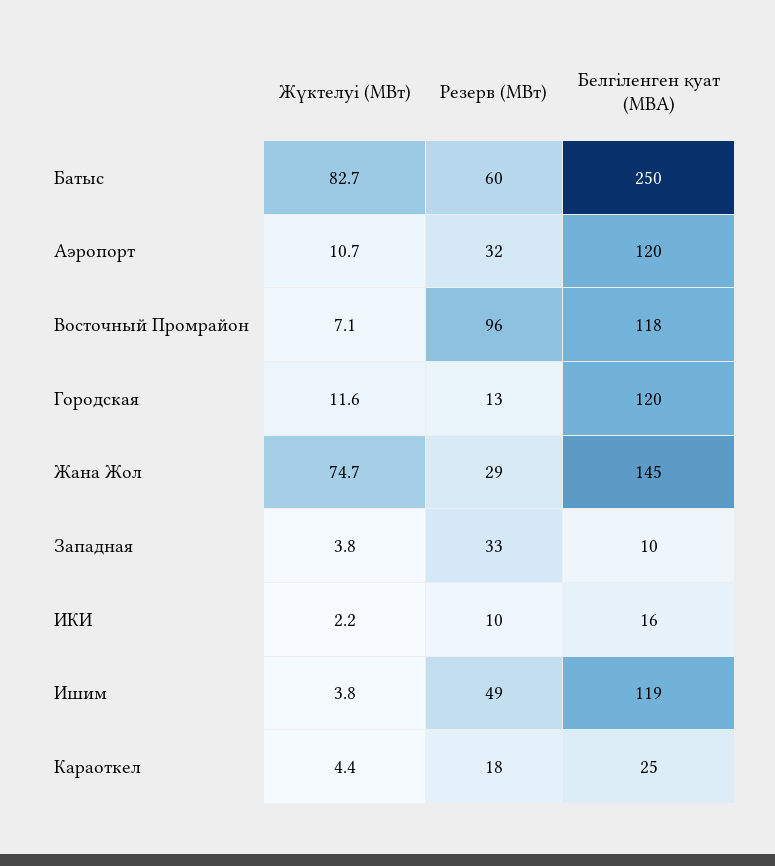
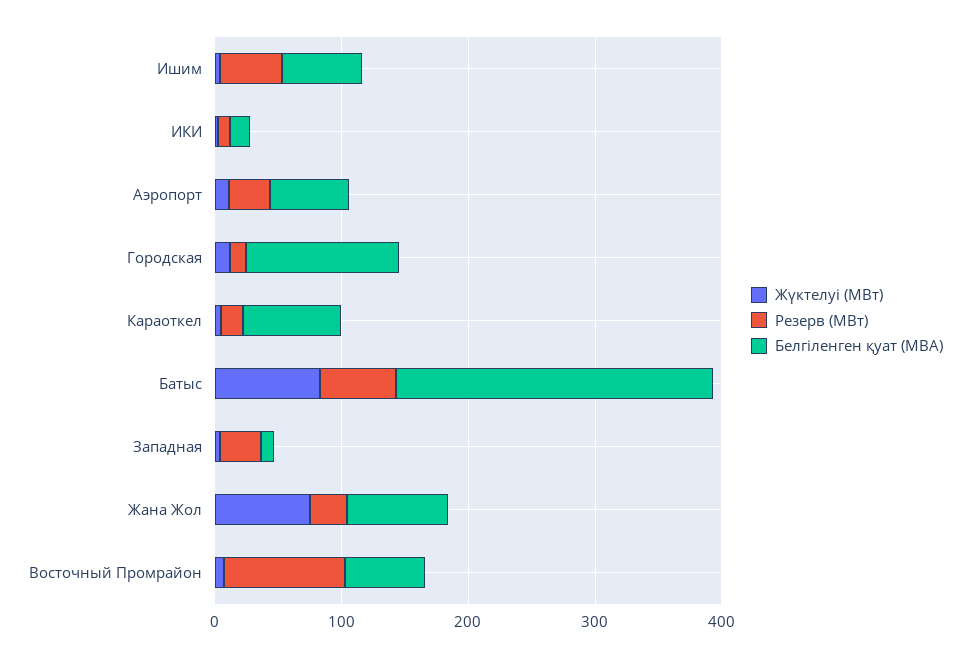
  {
    "Жүктелуі (МВт)": {
      "Батыс": 82.7,
      "Аэропорт": 10.7,
      "Восточный Промрайон": 7.1,
      "Городская": 11.6,
      "Жана Жол": 74.7,
      "Западная": 3.8,
      "ИКИ": 2.2,
      "Ишим": 3.8,
      "Караоткел": 4.4
    },
    "Резерв (МВт)": {
      "Батыс": 60,
      "Аэропорт": 32,
      "Восточный Промрайон": 96,
      "Городская": 13,
      "Жана Жол": 29,
      "Западная": 33,
      "ИКИ": 10,
      "Ишим": 49,
      "Караоткел": 18
    },
    "Белгіленген қуат (МВА)": {
      "Батыс": 250,
-     "Аэропорт": 120,
+     "Аэропорт": 60,
-     "Восточный Промрайон": 118,
+     "Восточный Промрайон": 60,
      "Городская": 120,
-     "Жана Жол": 145,
+     "Жана Жол": 80,
      "Западная": 10,
      "ИКИ": 16,
-     "Ишим": 119,
+     "Ишим": 60,
-     "Караоткел": 25
+     "Караоткел": 80
    }
  }

